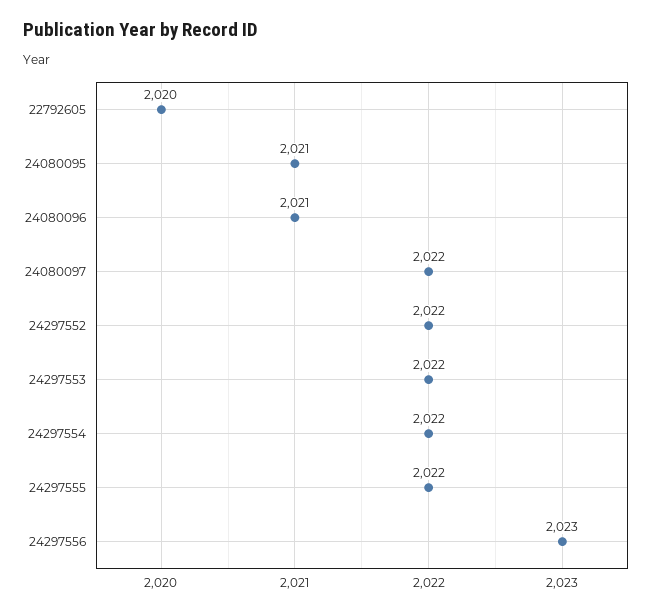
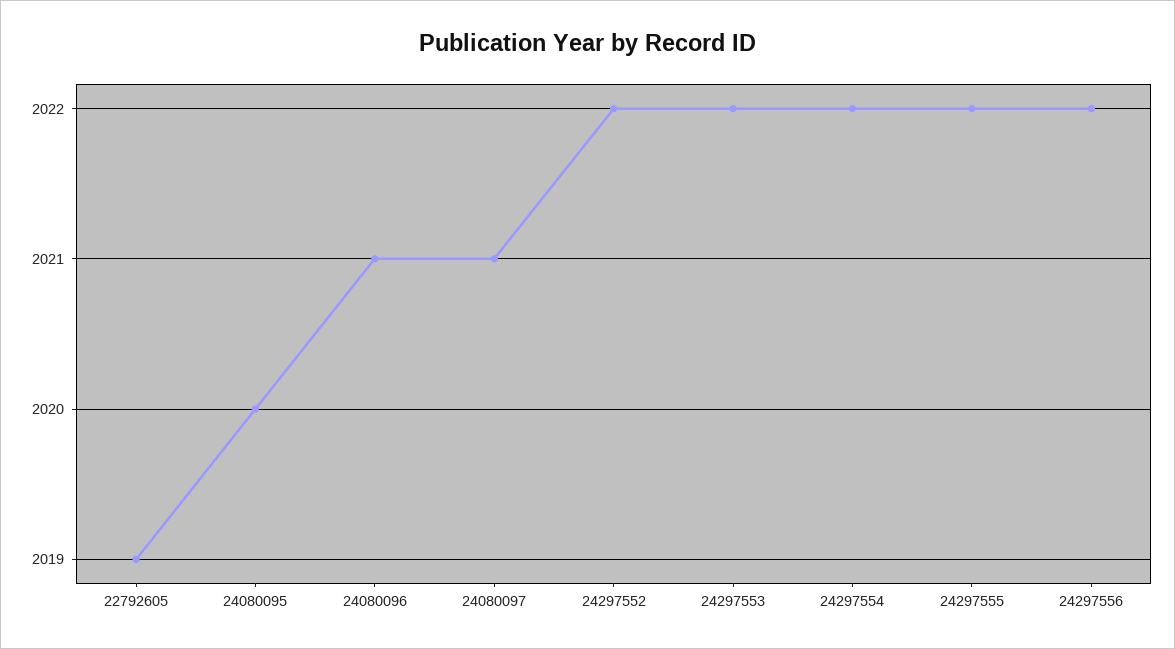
  {
-   "22792605": 2020,
+   "22792605": 2019,
-   "24080095": 2021,
+   "24080095": 2020,
    "24080096": 2021,
-   "24080097": 2022,
+   "24080097": 2021,
    "24297552": 2022,
    "24297553": 2022,
    "24297554": 2022,
    "24297555": 2022,
-   "24297556": 2023
+   "24297556": 2022
  }

